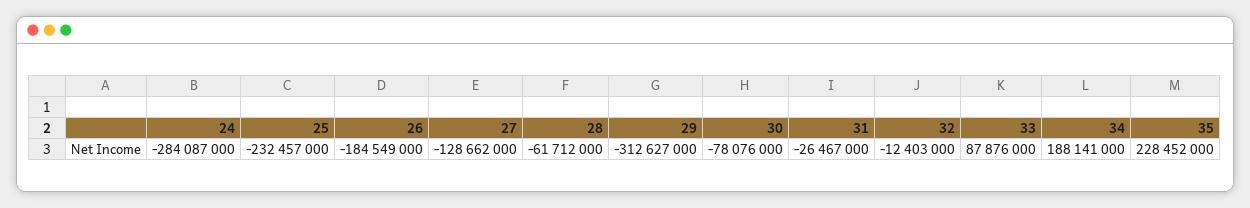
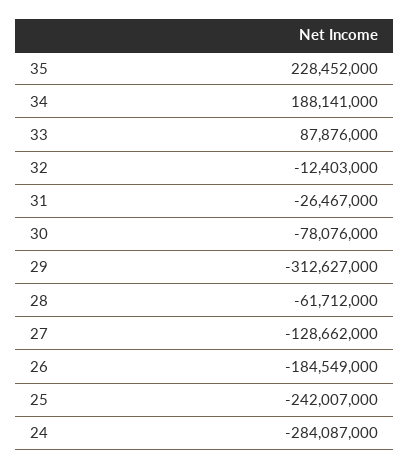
  {
    "24": -284087000,
-   "25": -232457000,
+   "25": -242007000,
    "26": -184549000,
    "27": -128662000,
    "28": -61712000,
    "29": -312627000,
    "30": -78076000,
    "31": -26467000,
    "32": -12403000,
    "33": 87876000,
    "34": 188141000,
    "35": 228452000
  }

